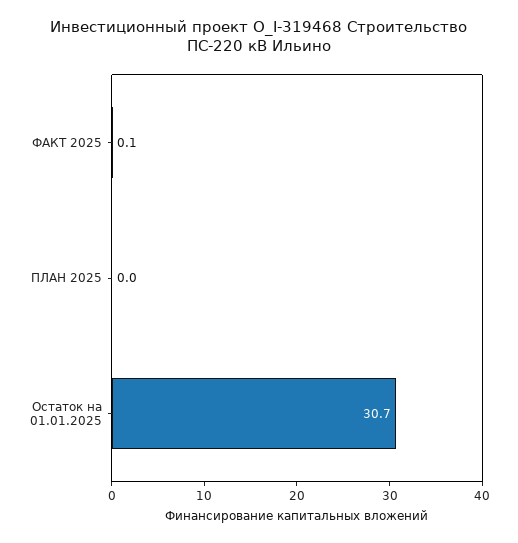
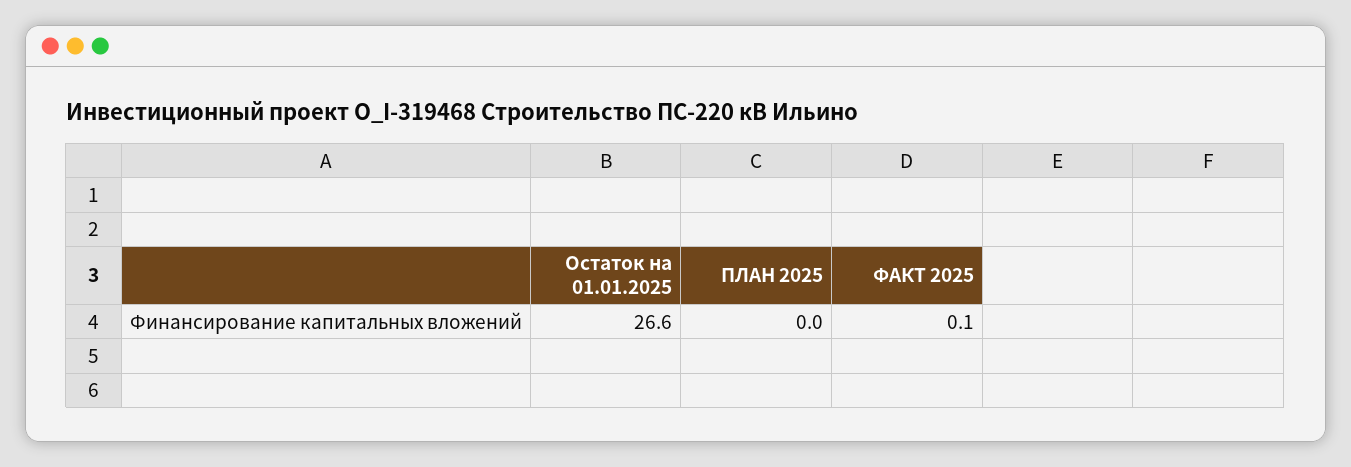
  {
    "ФАКТ 2025": 0.1,
    "ПЛАН 2025": 0,
-   "Остаток на 01.01.2025": 30.7
+   "Остаток на 01.01.2025": 26.6
  }

